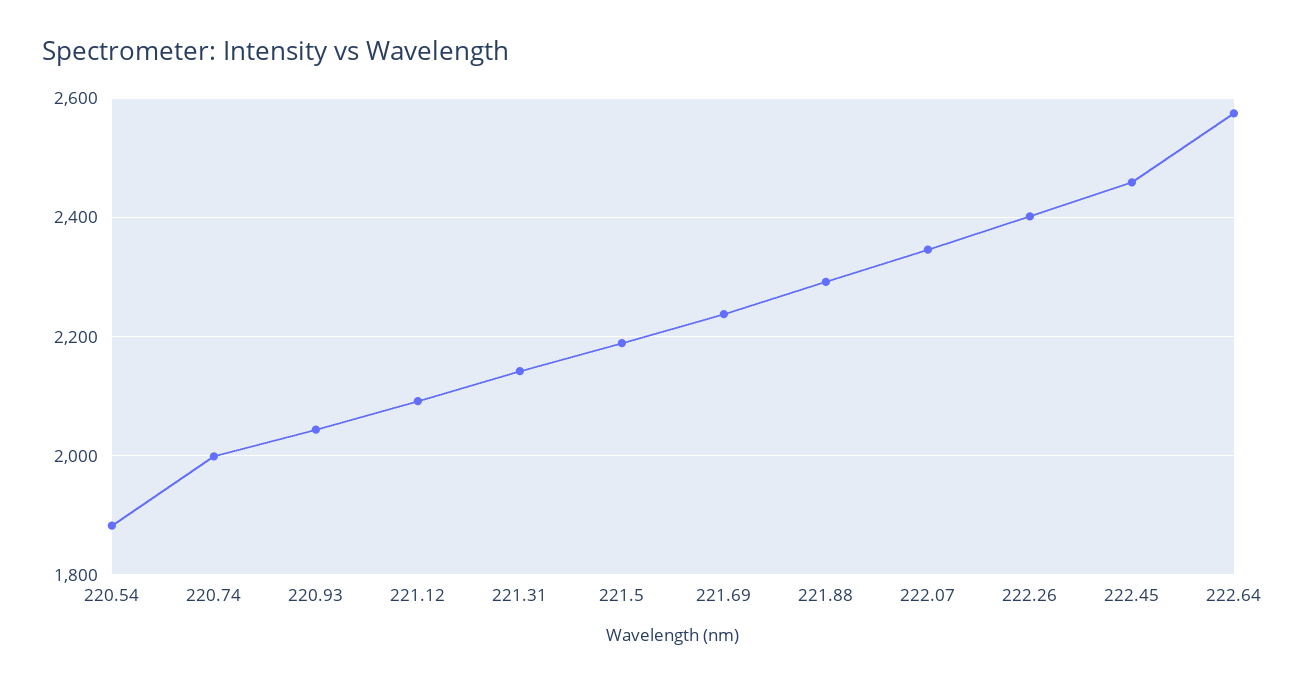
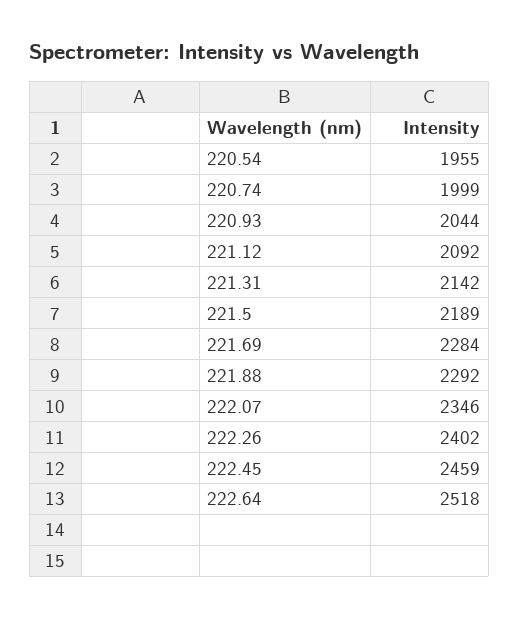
  {
-   "220.54": 1880,
+   "220.54": 1955,
    "220.74": 1999,
    "220.93": 2044,
    "221.12": 2092,
    "221.31": 2142,
    "221.5": 2189,
-   "221.69": 2240,
+   "221.69": 2284,
    "221.88": 2292,
    "222.07": 2346,
    "222.26": 2402,
    "222.45": 2459,
-   "222.64": 2580
+   "222.64": 2518
  }

